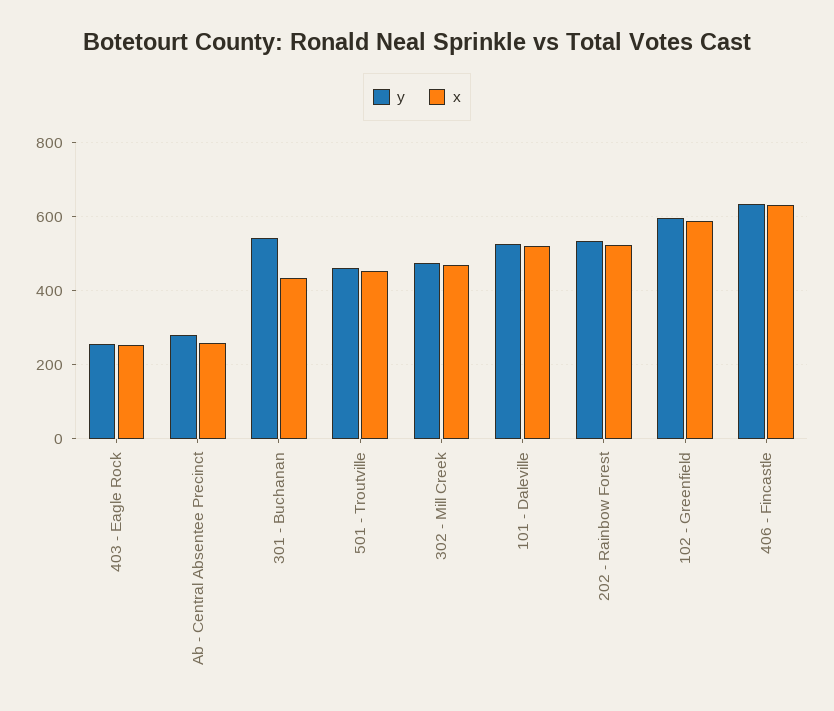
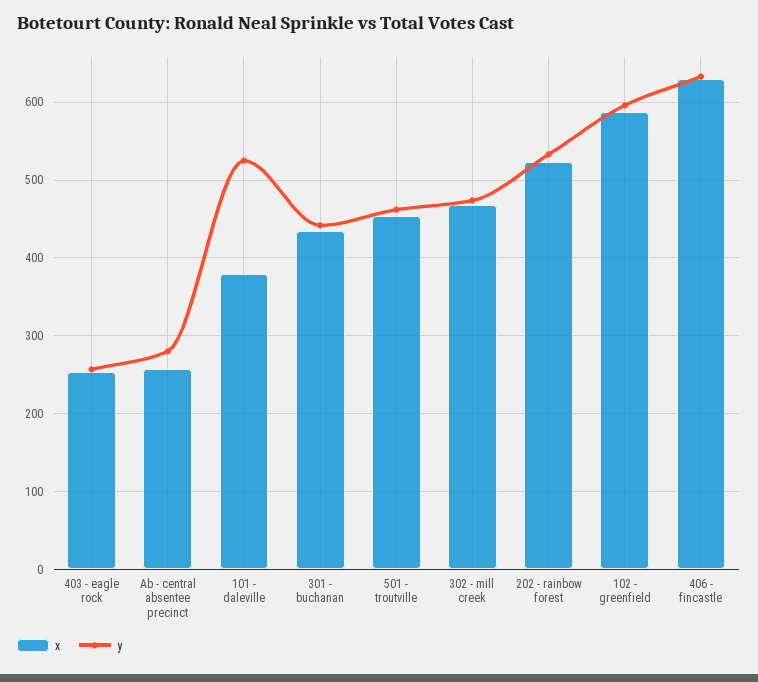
  {
    "y": {
      "403 - Eagle Rock": 260,
      "Ab - Central Absentee Precinct": 280,
-     "301 - Buchanan": 540,
+     "301 - Buchanan": 440,
      "501 - Troutville": 460,
      "302 - Mill Creek": 470,
      "101 - Daleville": 530,
      "202 - Rainbow Forest": 530,
      "102 - Greenfield": 600,
      "406 - Fincastle": 630
    },
    "x": {
      "403 - Eagle Rock": 250,
      "Ab - Central Absentee Precinct": 260,
      "301 - Buchanan": 430,
      "501 - Troutville": 450,
      "302 - Mill Creek": 470,
-     "101 - Daleville": 520,
+     "101 - Daleville": 380,
      "202 - Rainbow Forest": 520,
      "102 - Greenfield": 590,
      "406 - Fincastle": 630
    }
  }

